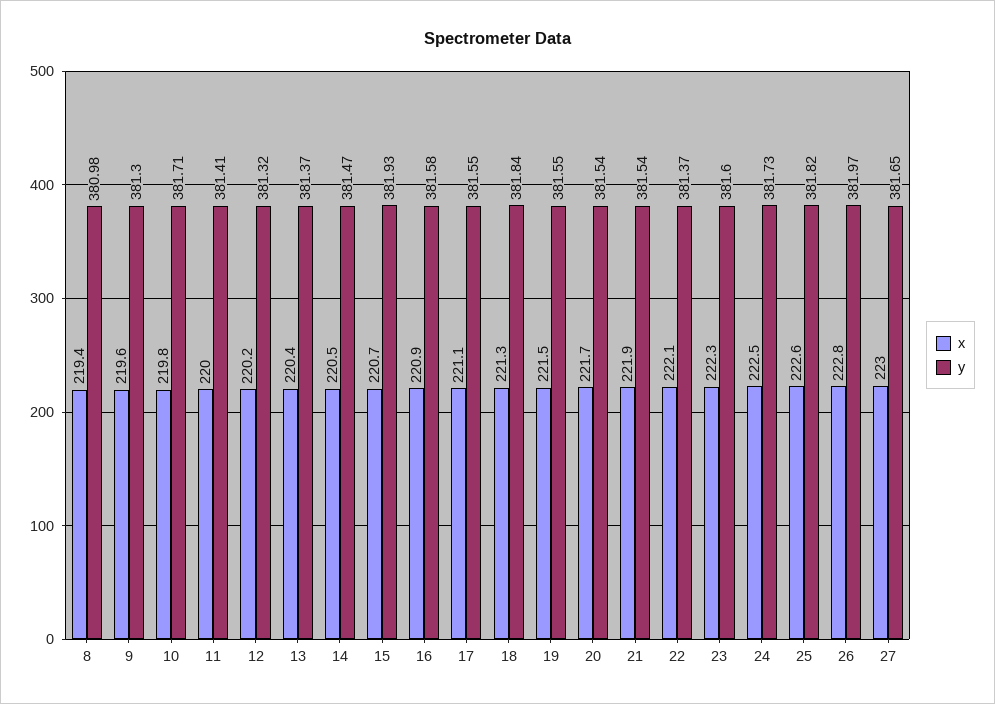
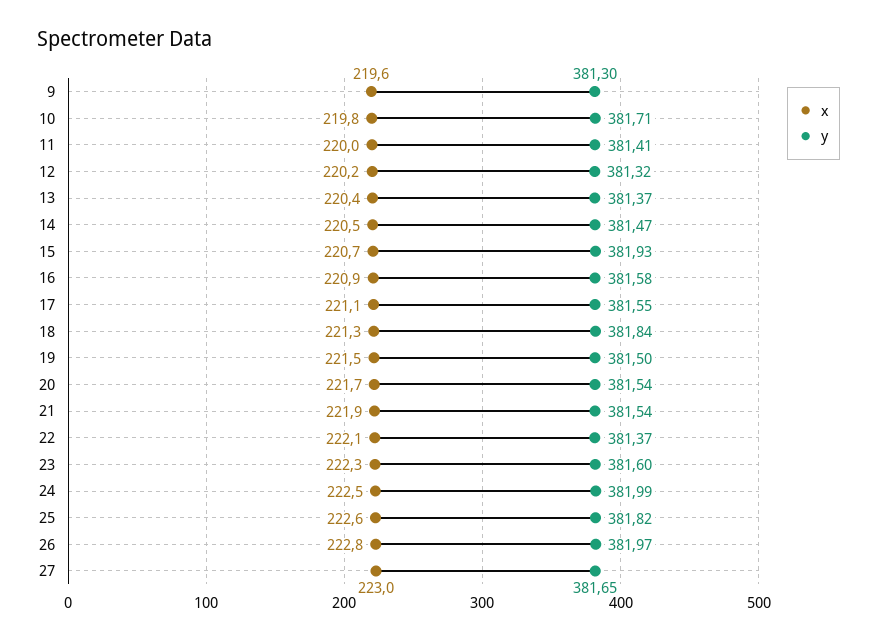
  {
    "x": {
-     "8": 219.4,
      "9": 219.6,
      "10": 219.8,
      "11": 220,
      "12": 220.2,
      "13": 220.4,
      "14": 220.5,
      "15": 220.7,
      "16": 220.9,
      "17": 221.1,
      "18": 221.3,
      "19": 221.5,
      "20": 221.7,
      "21": 221.9,
      "22": 222.1,
      "23": 222.3,
      "24": 222.5,
      "25": 222.6,
      "26": 222.8,
      "27": 223
    },
    "y": {
-     "8": 380.98,
      "9": 381.3,
      "10": 381.71,
      "11": 381.41,
      "12": 381.32,
      "13": 381.37,
      "14": 381.47,
      "15": 381.93,
      "16": 381.58,
      "17": 381.55,
      "18": 381.84,
-     "19": 381.55,
+     "19": 381.5,
      "20": 381.54,
      "21": 381.54,
      "22": 381.37,
      "23": 381.6,
-     "24": 381.73,
+     "24": 381.99,
      "25": 381.82,
      "26": 381.97,
      "27": 381.65
    }
  }

